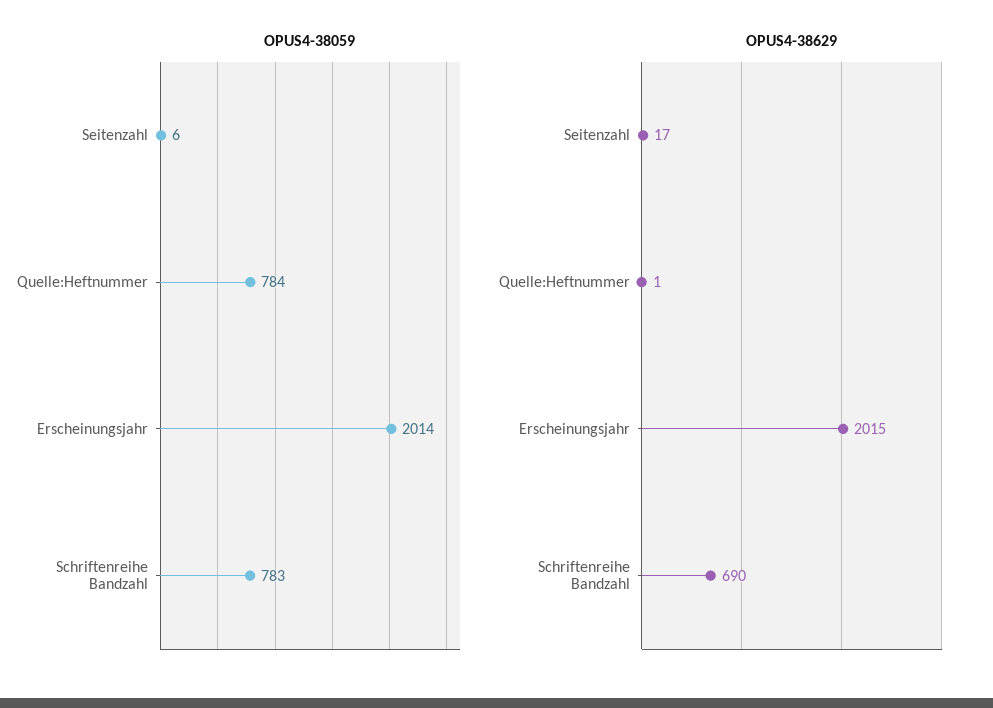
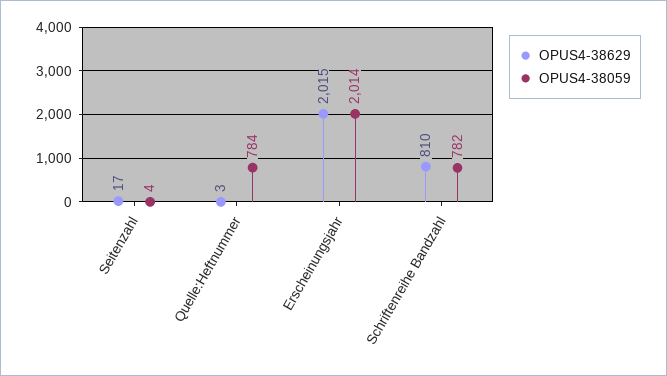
  {
    "OPUS4-38059": {
-     "Seitenzahl": 6,
+     "Seitenzahl": 4,
      "Quelle:Heftnummer": 784,
      "Erscheinungsjahr": 2014,
-     "Schriftenreihe Bandzahl": 783
+     "Schriftenreihe Bandzahl": 782
    },
    "OPUS4-38629": {
      "Seitenzahl": 17,
-     "Quelle:Heftnummer": 1,
+     "Quelle:Heftnummer": 3,
      "Erscheinungsjahr": 2015,
-     "Schriftenreihe Bandzahl": 690
+     "Schriftenreihe Bandzahl": 810
    }
  }

